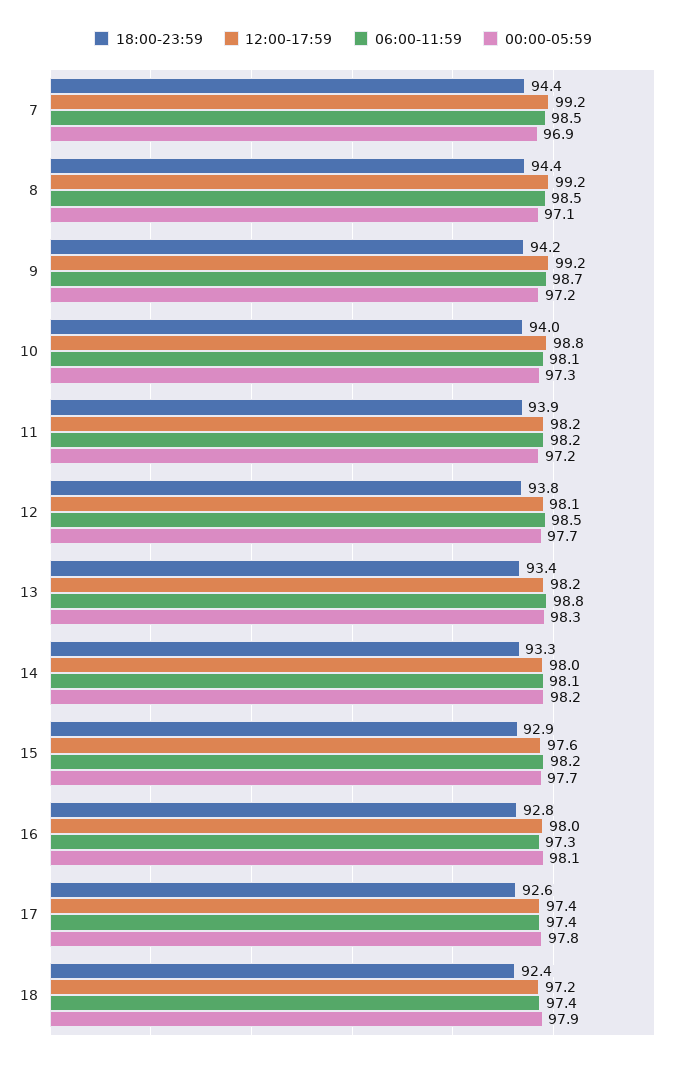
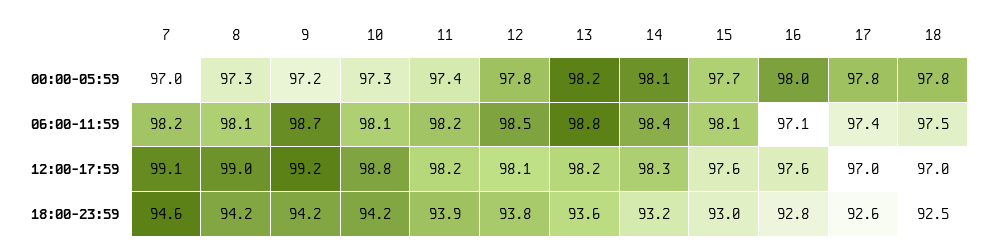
  {
    "18:00-23:59": {
-     "7": 94.4,
+     "7": 94.6,
-     "8": 94.4,
+     "8": 94.2,
      "9": 94.2,
-     "10": 94,
+     "10": 94.2,
      "11": 93.9,
      "12": 93.8,
-     "13": 93.4,
+     "13": 93.6,
-     "14": 93.3,
+     "14": 93.2,
-     "15": 92.9,
+     "15": 93,
      "16": 92.8,
      "17": 92.6,
-     "18": 92.4
+     "18": 92.5
    },
    "12:00-17:59": {
-     "7": 99.2,
+     "7": 99.1,
-     "8": 99.2,
+     "8": 99,
      "9": 99.2,
      "10": 98.8,
      "11": 98.2,
      "12": 98.1,
      "13": 98.2,
-     "14": 98,
+     "14": 98.3,
      "15": 97.6,
-     "16": 98,
+     "16": 97.6,
-     "17": 97.4,
+     "17": 97,
-     "18": 97.2
+     "18": 97
    },
    "06:00-11:59": {
-     "7": 98.5,
+     "7": 98.2,
-     "8": 98.5,
+     "8": 98.1,
      "9": 98.7,
      "10": 98.1,
      "11": 98.2,
      "12": 98.5,
      "13": 98.8,
-     "14": 98.1,
+     "14": 98.4,
-     "15": 98.2,
+     "15": 98.1,
-     "16": 97.3,
+     "16": 97.1,
      "17": 97.4,
-     "18": 97.4
+     "18": 97.5
    },
    "00:00-05:59": {
-     "7": 96.9,
+     "7": 97,
-     "8": 97.1,
+     "8": 97.3,
      "9": 97.2,
      "10": 97.3,
-     "11": 97.2,
+     "11": 97.4,
-     "12": 97.7,
+     "12": 97.8,
-     "13": 98.3,
+     "13": 98.2,
-     "14": 98.2,
+     "14": 98.1,
      "15": 97.7,
-     "16": 98.1,
+     "16": 98,
      "17": 97.8,
-     "18": 97.9
+     "18": 97.8
    }
  }

